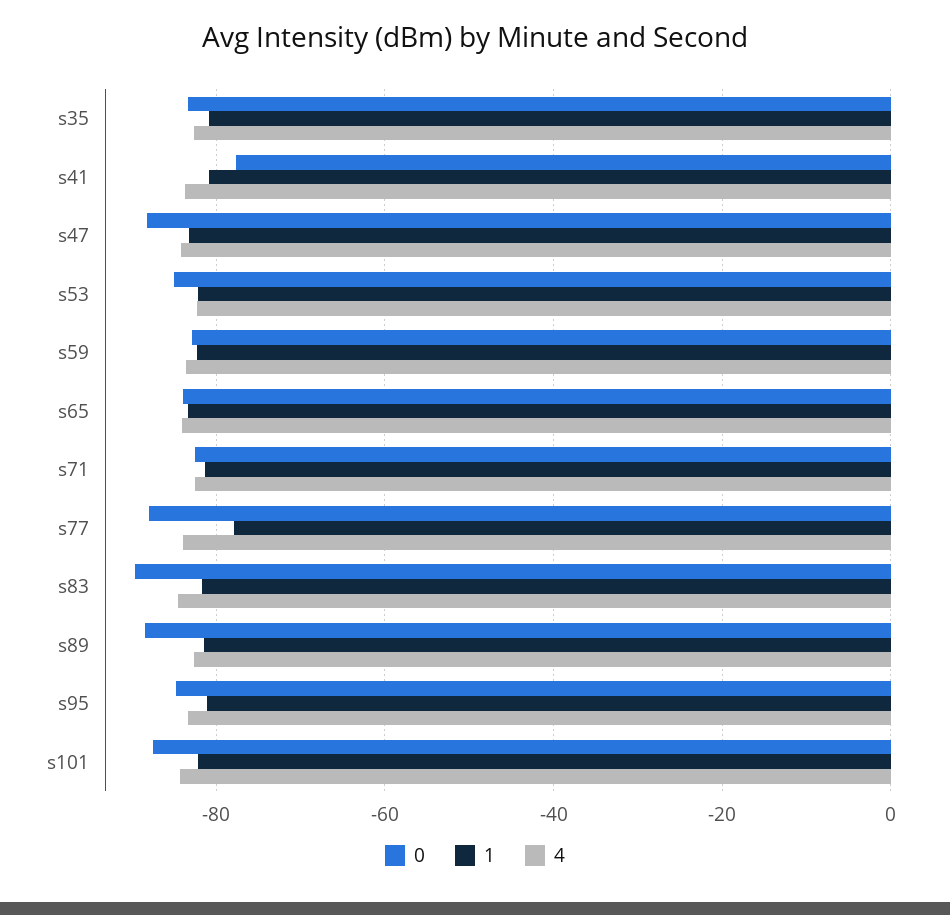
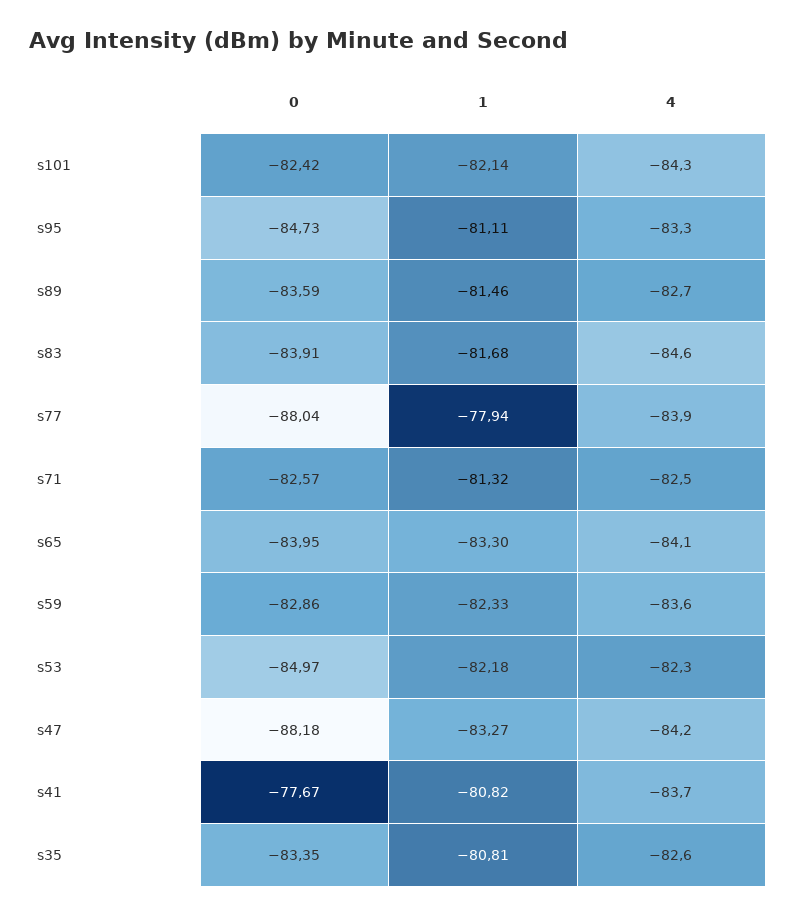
  {
    "0": {
      "s35": -83.35,
      "s41": -77.67,
      "s47": -88.18,
      "s53": -84.97,
      "s59": -82.86,
      "s65": -83.95,
      "s71": -82.57,
      "s77": -88.04,
-     "s83": -90,
+     "s83": -83.91,
-     "s89": -88,
+     "s89": -83.59,
      "s95": -84.73,
-     "s101": -88
+     "s101": -82.42
    },
    "1": {
      "s35": -80.81,
      "s41": -80.82,
      "s47": -83.27,
      "s53": -82.18,
      "s59": -82.33,
      "s65": -83.3,
      "s71": -81.32,
      "s77": -77.94,
      "s83": -81.68,
      "s89": -81.46,
      "s95": -81.11,
      "s101": -82.14
    },
    "4": {
      "s35": -82.6,
      "s41": -83.7,
      "s47": -84.2,
      "s53": -82.3,
      "s59": -83.6,
      "s65": -84.1,
      "s71": -82.5,
      "s77": -83.9,
      "s83": -84.6,
      "s89": -82.7,
      "s95": -83.3,
      "s101": -84.3
    }
  }

